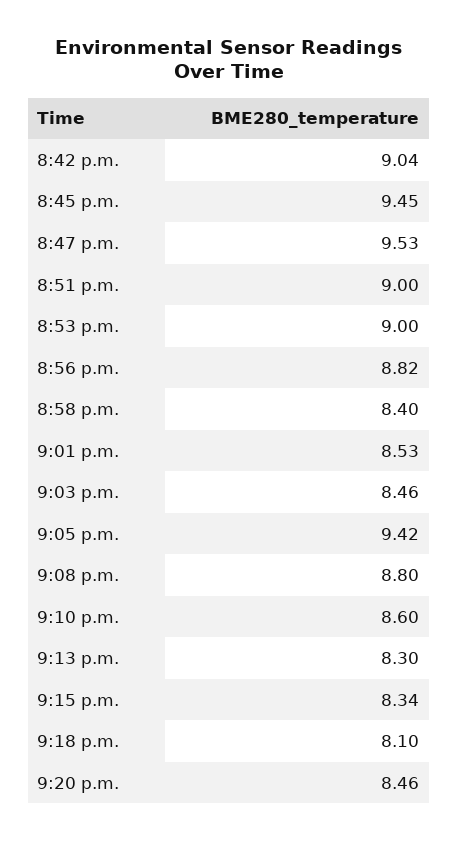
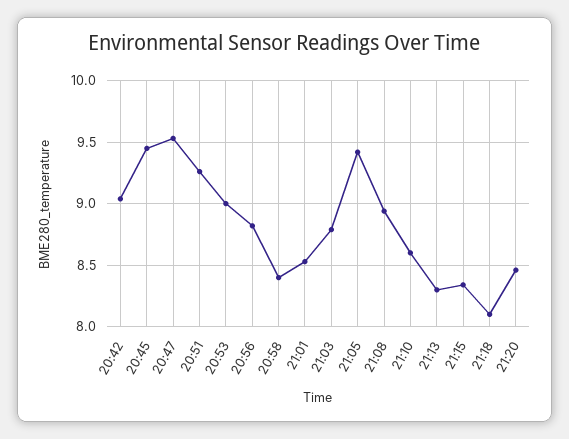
  {
    "8:42 p.m.": 9.04,
    "8:45 p.m.": 9.45,
    "8:47 p.m.": 9.53,
-   "8:51 p.m.": 9,
+   "8:51 p.m.": 9.25,
    "8:53 p.m.": 9,
    "8:56 p.m.": 8.82,
    "8:58 p.m.": 8.4,
    "9:01 p.m.": 8.53,
-   "9:03 p.m.": 8.46,
+   "9:03 p.m.": 8.8,
    "9:05 p.m.": 9.42,
-   "9:08 p.m.": 8.8,
+   "9:08 p.m.": 8.95,
    "9:10 p.m.": 8.6,
    "9:13 p.m.": 8.3,
    "9:15 p.m.": 8.34,
    "9:18 p.m.": 8.1,
    "9:20 p.m.": 8.46
  }

